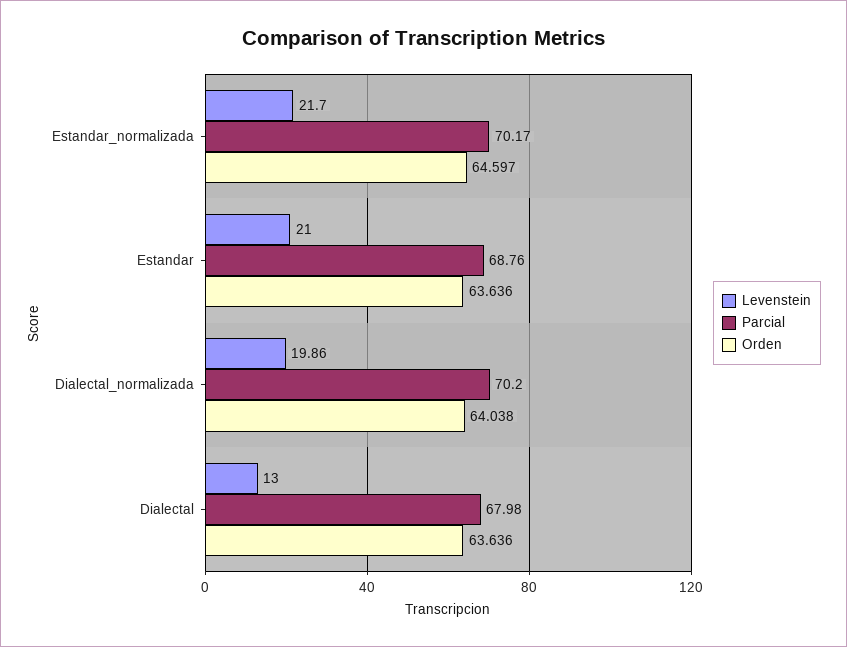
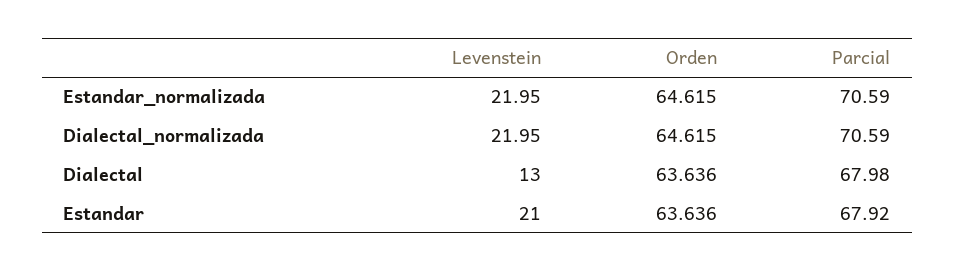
  {
    "Levenstein": {
-     "Estandar_normalizada": 21.7,
+     "Estandar_normalizada": 21.95,
      "Estandar": 21,
-     "Dialectal_normalizada": 19.86,
+     "Dialectal_normalizada": 21.95,
      "Dialectal": 13
    },
    "Parcial": {
-     "Estandar_normalizada": 70.17,
+     "Estandar_normalizada": 70.59,
-     "Estandar": 68.76,
+     "Estandar": 67.92,
-     "Dialectal_normalizada": 70.2,
+     "Dialectal_normalizada": 70.59,
      "Dialectal": 67.98
    },
    "Orden": {
-     "Estandar_normalizada": 64.597,
+     "Estandar_normalizada": 64.615,
      "Estandar": 63.636,
-     "Dialectal_normalizada": 64.038,
+     "Dialectal_normalizada": 64.615,
      "Dialectal": 63.636
    }
  }

